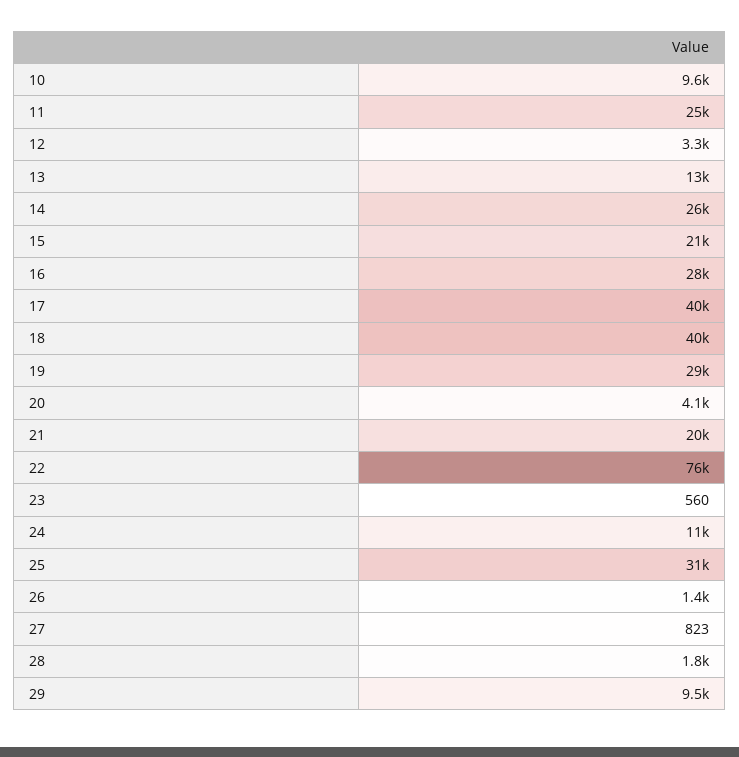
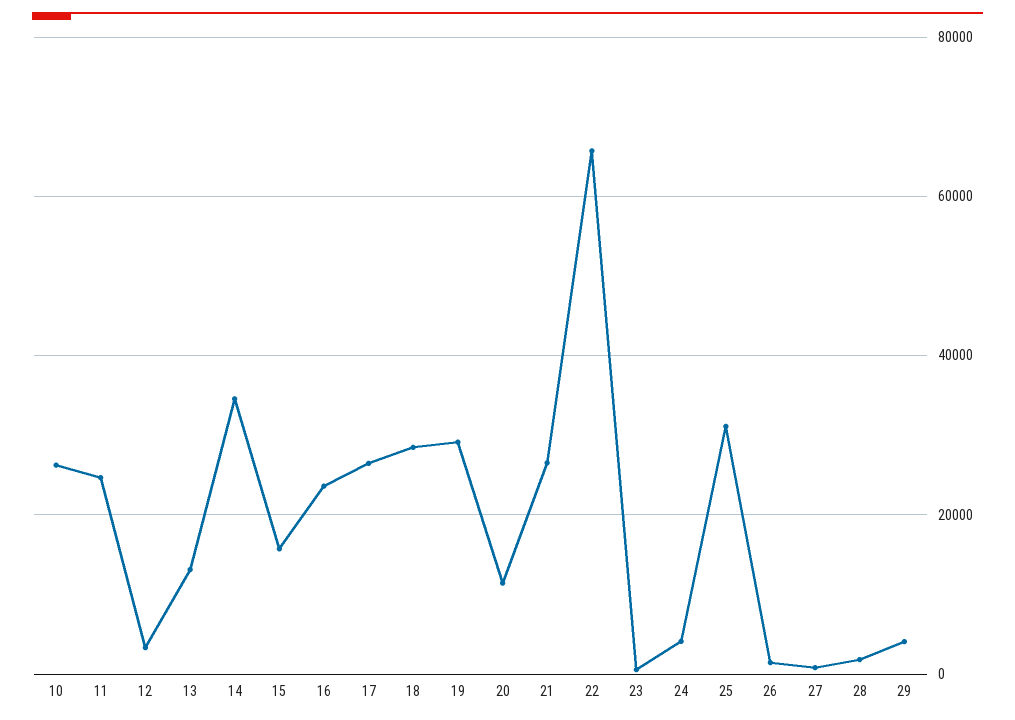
  {
-   "10": 9600,
+   "10": 26000,
    "11": 25000,
    "12": 3300,
    "13": 13000,
-   "14": 26000,
+   "14": 34000,
-   "15": 21000,
+   "15": 16000,
-   "16": 28000,
+   "16": 24000,
-   "17": 40000,
+   "17": 26000,
-   "18": 40000,
+   "18": 28000,
    "19": 29000,
-   "20": 4100,
+   "20": 12000,
-   "21": 20000,
+   "21": 26000,
-   "22": 76000,
+   "22": 66000,
    "23": 560,
-   "24": 11000,
+   "24": 4000,
    "25": 31000,
    "26": 1400,
    "27": 823,
    "28": 1800,
-   "29": 9500
+   "29": 4000
  }

